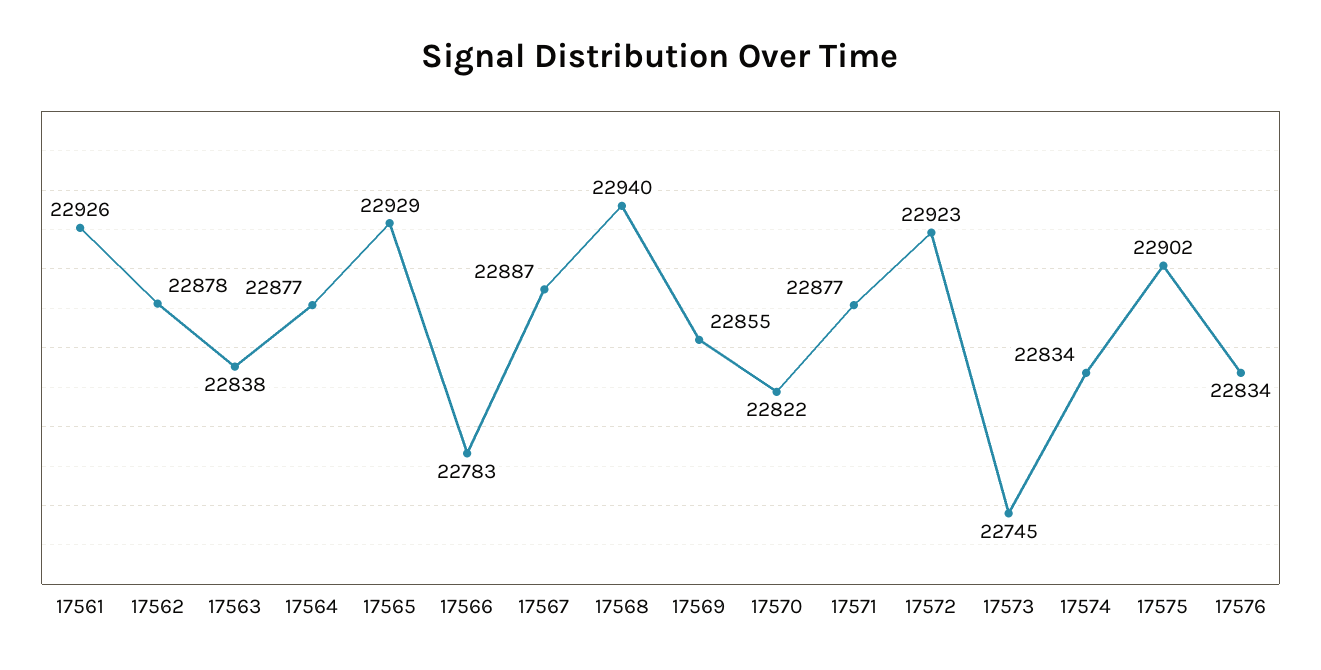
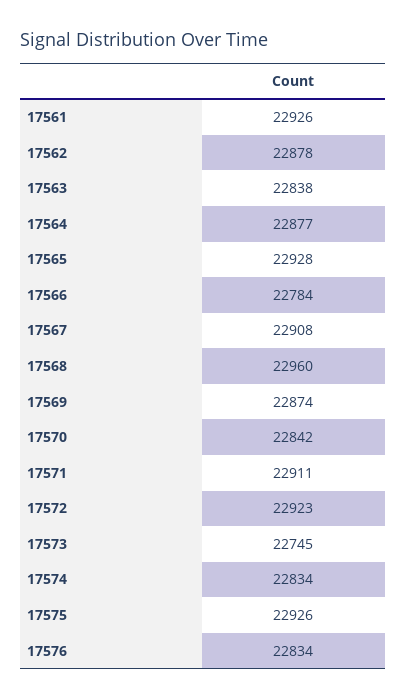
  {
    "17561": 22926,
    "17562": 22878,
    "17563": 22838,
    "17564": 22877,
-   "17565": 22929,
+   "17565": 22928,
-   "17566": 22783,
+   "17566": 22784,
-   "17567": 22887,
+   "17567": 22908,
-   "17568": 22940,
+   "17568": 22960,
-   "17569": 22855,
+   "17569": 22874,
-   "17570": 22822,
+   "17570": 22842,
-   "17571": 22877,
+   "17571": 22911,
    "17572": 22923,
    "17573": 22745,
    "17574": 22834,
-   "17575": 22902,
+   "17575": 22926,
    "17576": 22834
  }

